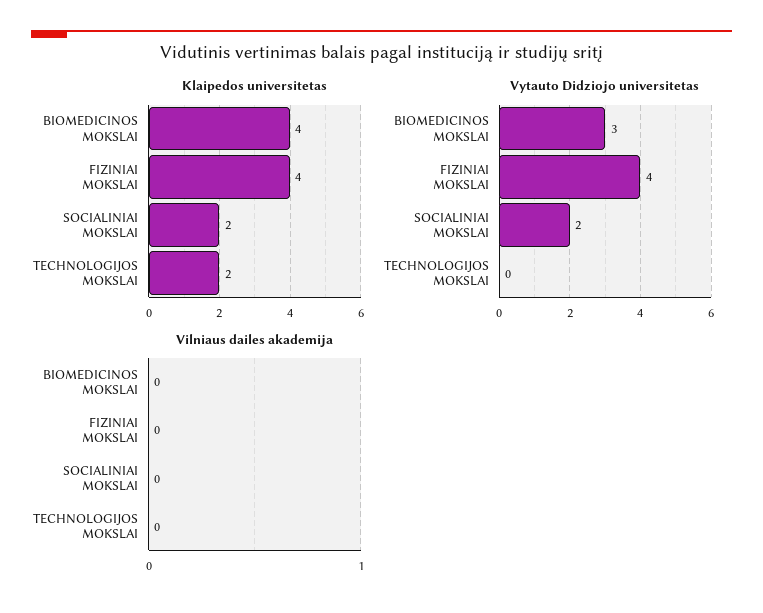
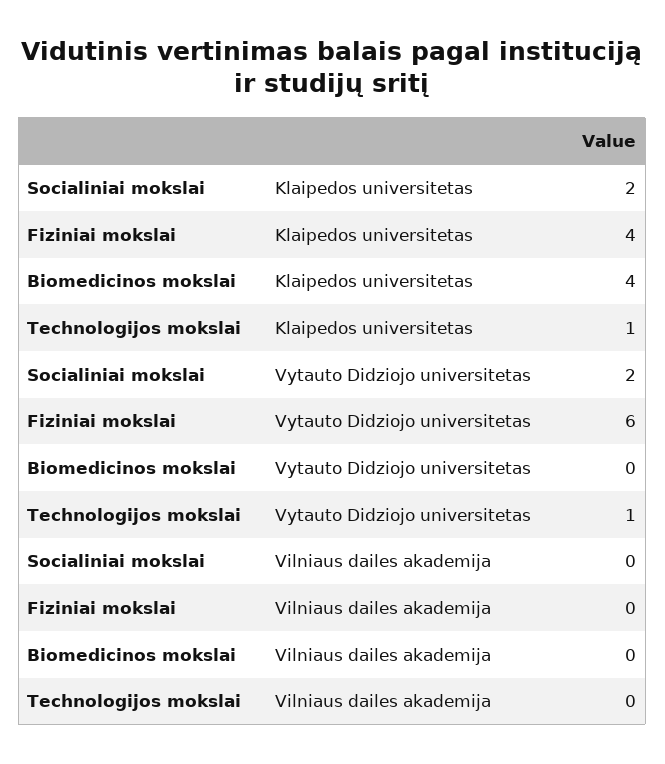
  {
    "Klaipedos universitetas": {
      "BIOMEDICINOS MOKSLAI": 4,
      "FIZINIAI MOKSLAI": 4,
      "SOCIALINIAI MOKSLAI": 2,
-     "TECHNOLOGIJOS MOKSLAI": 2
+     "TECHNOLOGIJOS MOKSLAI": 1
    },
    "Vytauto Didziojo universitetas": {
-     "BIOMEDICINOS MOKSLAI": 3,
+     "BIOMEDICINOS MOKSLAI": 0,
-     "FIZINIAI MOKSLAI": 4,
+     "FIZINIAI MOKSLAI": 6,
      "SOCIALINIAI MOKSLAI": 2,
-     "TECHNOLOGIJOS MOKSLAI": 0
+     "TECHNOLOGIJOS MOKSLAI": 1
    },
    "Vilniaus dailes akademija": {
      "BIOMEDICINOS MOKSLAI": 0,
      "FIZINIAI MOKSLAI": 0,
      "SOCIALINIAI MOKSLAI": 0,
      "TECHNOLOGIJOS MOKSLAI": 0
    }
  }

